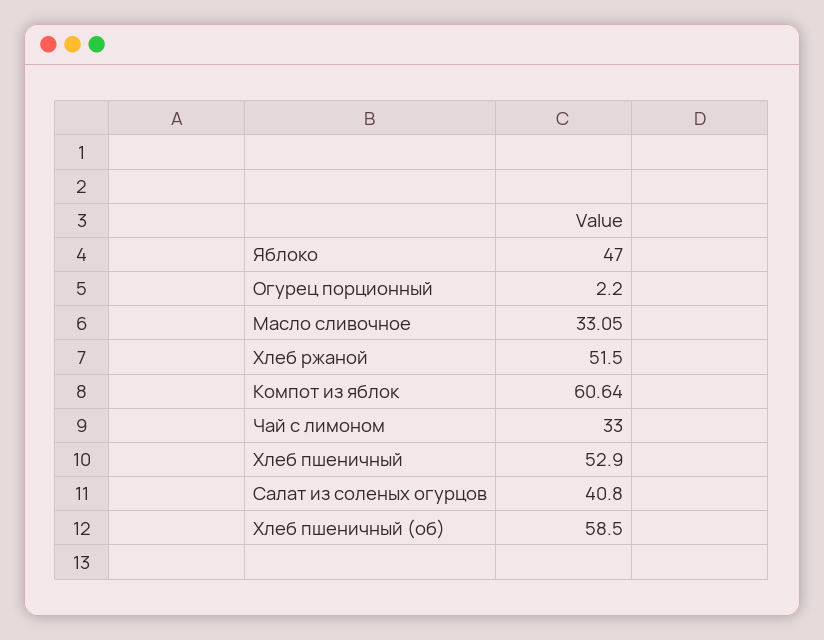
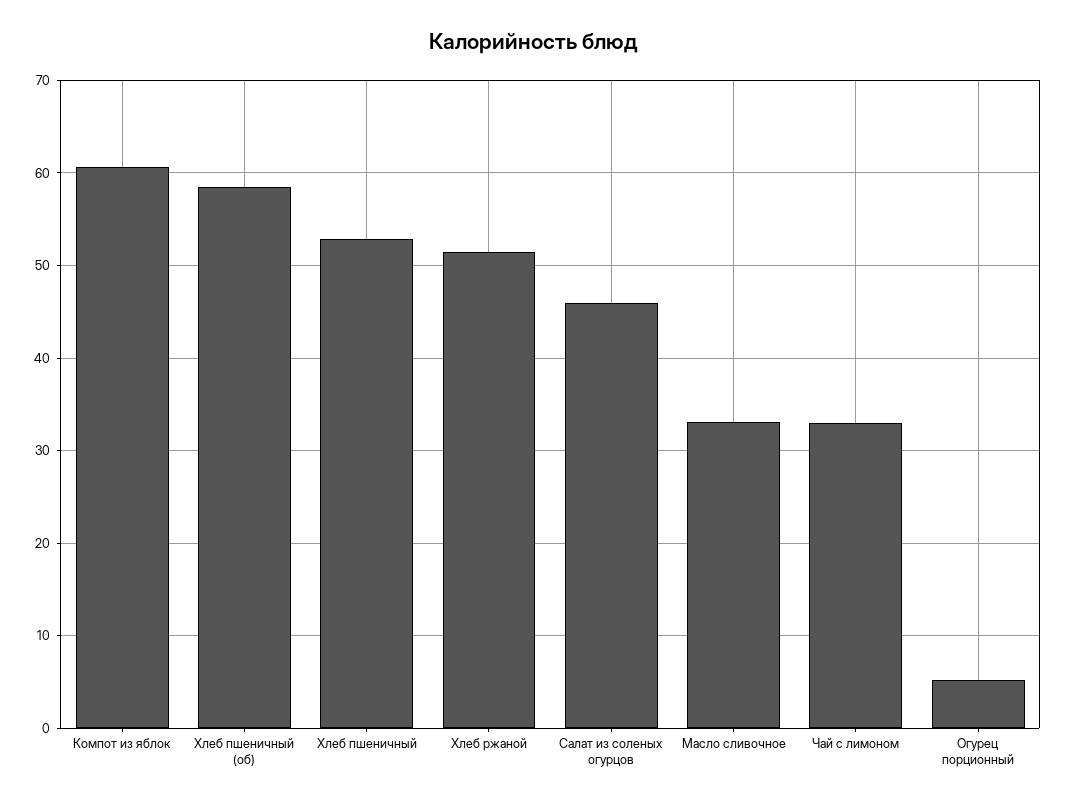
  {
-   "Яблоко": 47,
-   "Огурец порционный": 2.2,
+   "Огурец порционный": 5,
    "Масло сливочное": 33.05,
    "Хлеб ржаной": 51.5,
    "Компот из яблок": 60.64,
    "Чай с лимоном": 33,
    "Хлеб пшеничный": 52.9,
-   "Салат из соленых огурцов": 40.8,
+   "Салат из соленых огурцов": 46,
    "Хлеб пшеничный (об)": 58.5
  }

